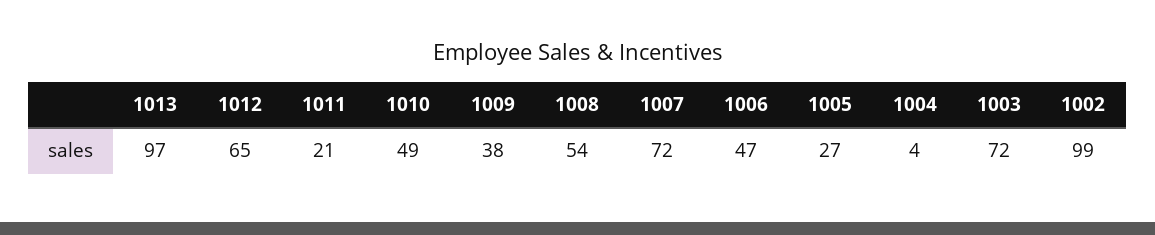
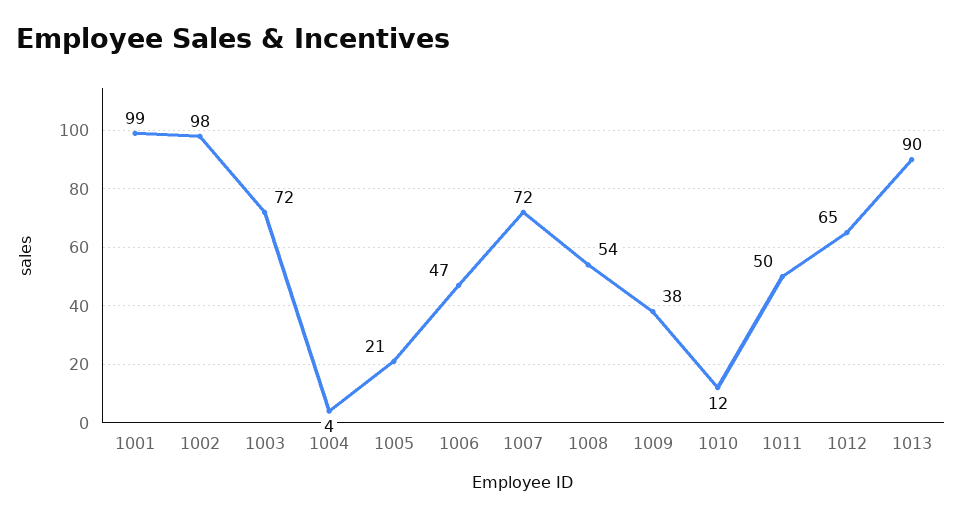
  {
-   "1013": 97,
+   "1013": 90,
    "1012": 65,
-   "1011": 21,
+   "1011": 50,
-   "1010": 49,
+   "1010": 12,
    "1009": 38,
    "1008": 54,
    "1007": 72,
    "1006": 47,
-   "1005": 27,
+   "1005": 21,
    "1004": 4,
    "1003": 72,
-   "1002": 99
+   "1002": 98,
+   "1001": 99
  }

